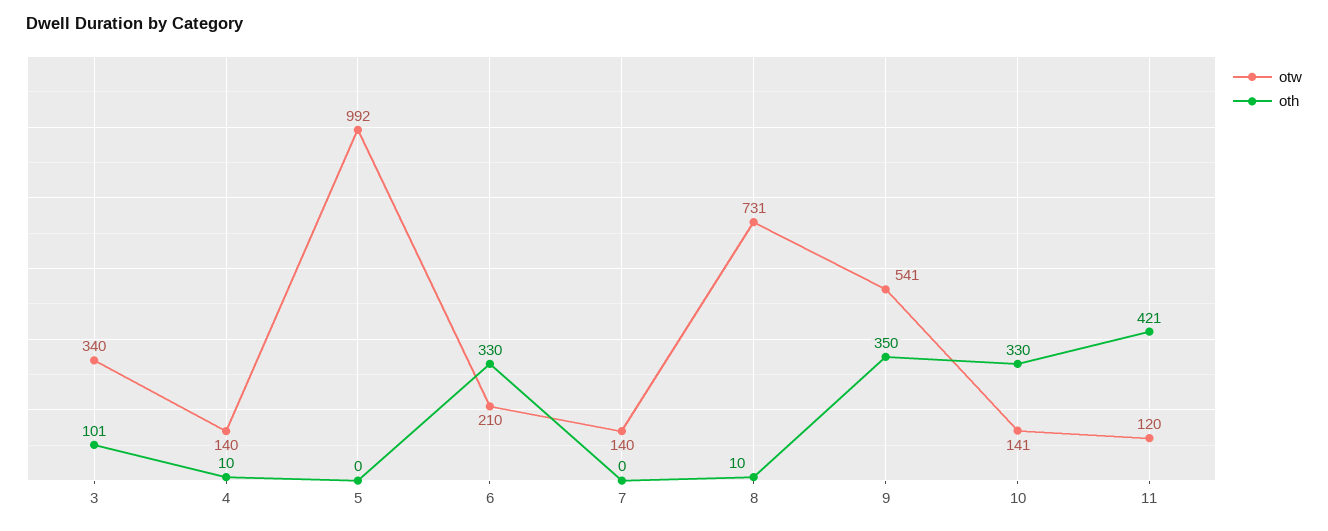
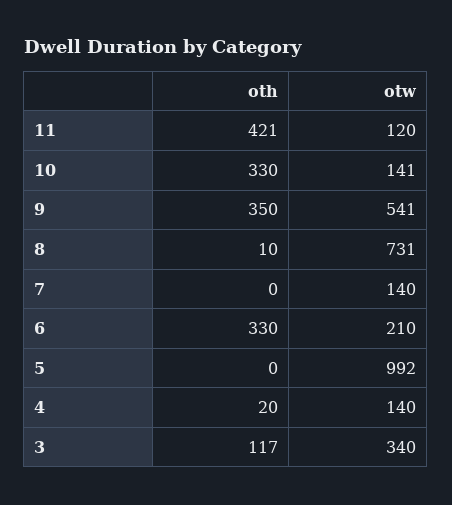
  {
    "otw": {
      "3": 340,
      "4": 140,
      "5": 992,
      "6": 210,
      "7": 140,
      "8": 731,
      "9": 541,
      "10": 141,
      "11": 120
    },
    "oth": {
-     "3": 101,
+     "3": 117,
-     "4": 10,
+     "4": 20,
      "5": 0,
      "6": 330,
      "7": 0,
      "8": 10,
      "9": 350,
      "10": 330,
      "11": 421
    }
  }

